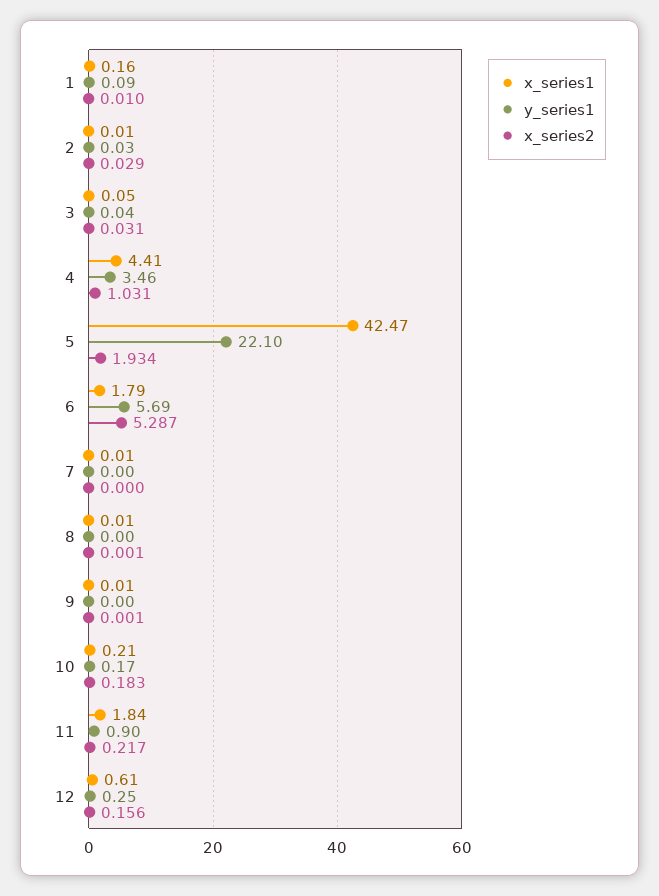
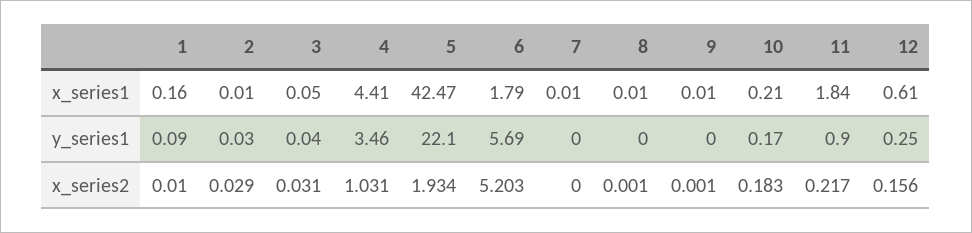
  {
    "x_series1": {
      "1": 0.16,
      "2": 0.01,
      "3": 0.05,
      "4": 4.41,
      "5": 42.47,
      "6": 1.79,
      "7": 0.01,
      "8": 0.01,
      "9": 0.01,
      "10": 0.21,
      "11": 1.84,
      "12": 0.61
    },
    "y_series1": {
      "1": 0.09,
      "2": 0.03,
      "3": 0.04,
      "4": 3.46,
      "5": 22.1,
      "6": 5.69,
      "7": 0,
      "8": 0,
      "9": 0,
      "10": 0.17,
      "11": 0.9,
      "12": 0.25
    },
    "x_series2": {
      "1": 0.01,
      "2": 0.029,
      "3": 0.031,
      "4": 1.031,
      "5": 1.934,
-     "6": 5.287,
+     "6": 5.203,
      "7": 0,
      "8": 0.001,
      "9": 0.001,
      "10": 0.183,
      "11": 0.217,
      "12": 0.156
    }
  }

